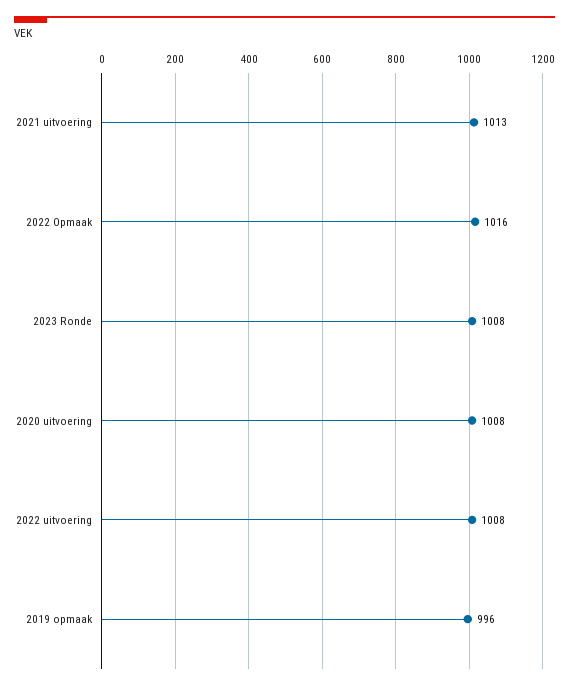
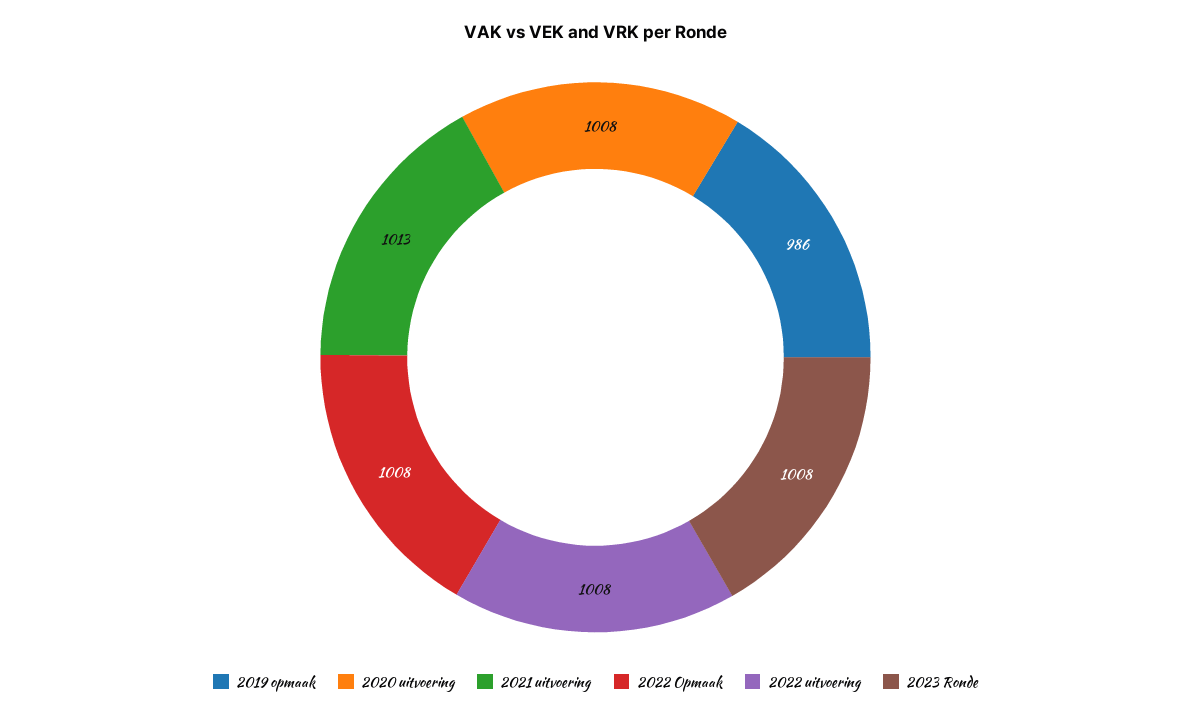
  {
    "2021 uitvoering": 1013,
-   "2022 Opmaak": 1016,
+   "2022 Opmaak": 1008,
    "2023 Ronde": 1008,
    "2020 uitvoering": 1008,
    "2022 uitvoering": 1008,
-   "2019 opmaak": 996
+   "2019 opmaak": 986
  }

